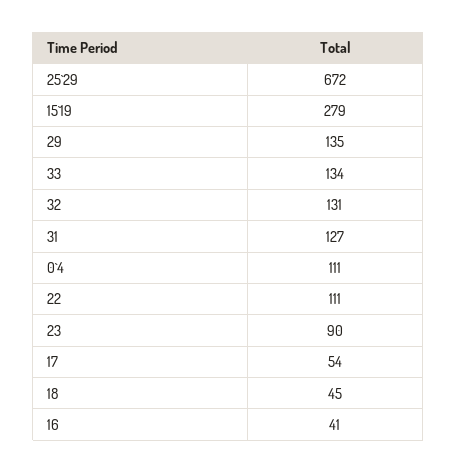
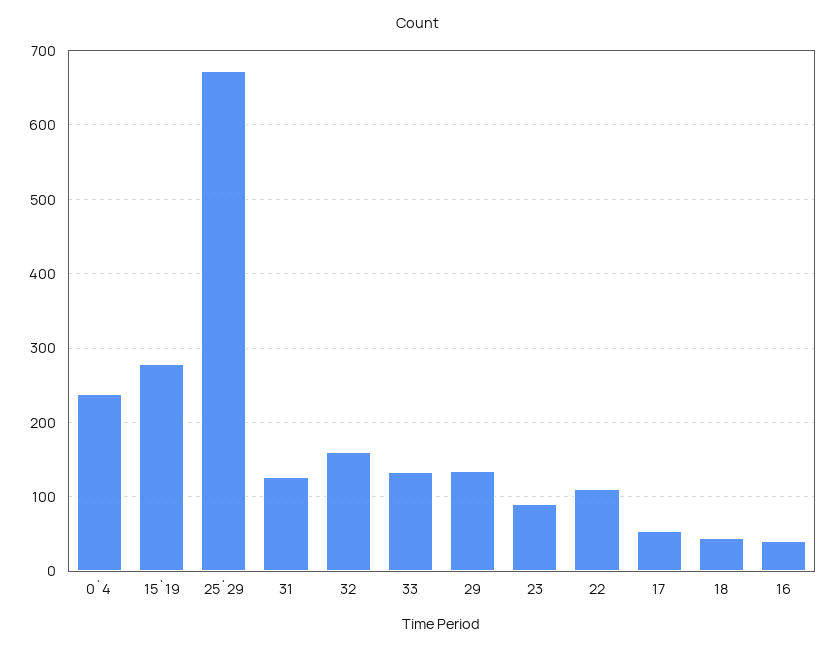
  {
    "25`29": 672,
    "15`19": 279,
    "29": 135,
    "33": 134,
-   "32": 131,
+   "32": 160,
    "31": 127,
-   "0`4": 111,
+   "0`4": 240,
    "22": 111,
    "23": 90,
    "17": 54,
    "18": 45,
    "16": 41
  }

